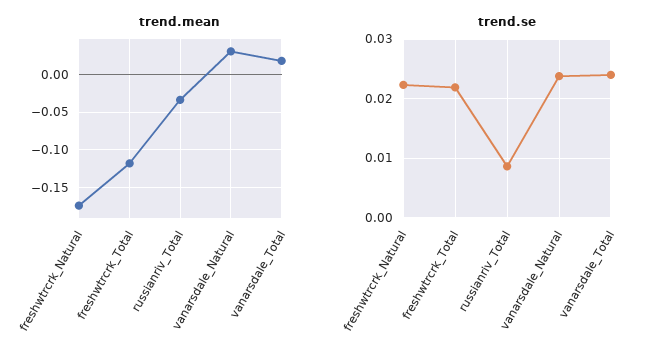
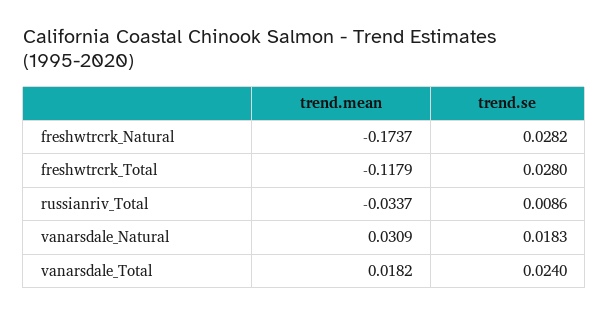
  {
    "trend.mean": {
      "freshwtrcrk_Natural": -0.1737,
      "freshwtrcrk_Total": -0.1179,
      "russianriv_Total": -0.0337,
      "vanarsdale_Natural": 0.0309,
      "vanarsdale_Total": 0.0182
    },
    "trend.se": {
-     "freshwtrcrk_Natural": 0.022,
+     "freshwtrcrk_Natural": 0.0282,
-     "freshwtrcrk_Total": 0.022,
+     "freshwtrcrk_Total": 0.028,
      "russianriv_Total": 0.0086,
-     "vanarsdale_Natural": 0.024,
+     "vanarsdale_Natural": 0.0183,
      "vanarsdale_Total": 0.024
    }
  }

